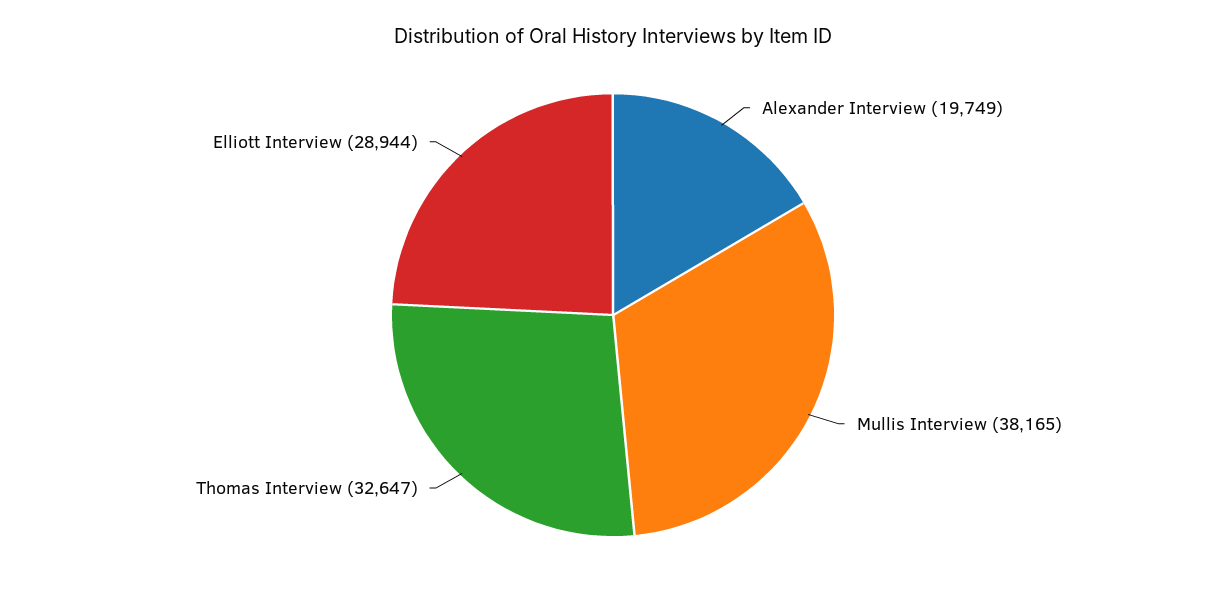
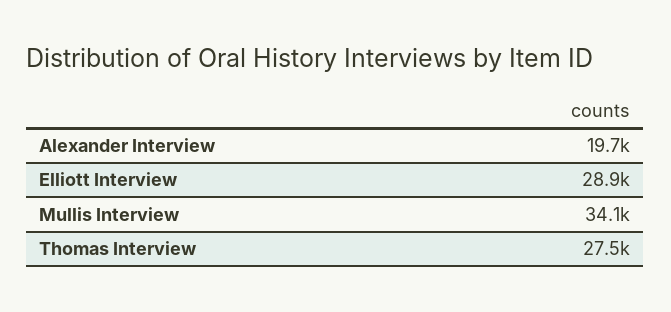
  {
    "Alexander Interview": 19749,
-   "Mullis Interview": 38165,
+   "Mullis Interview": 34100,
-   "Thomas Interview": 32647,
+   "Thomas Interview": 27500,
    "Elliott Interview": 28944
  }

